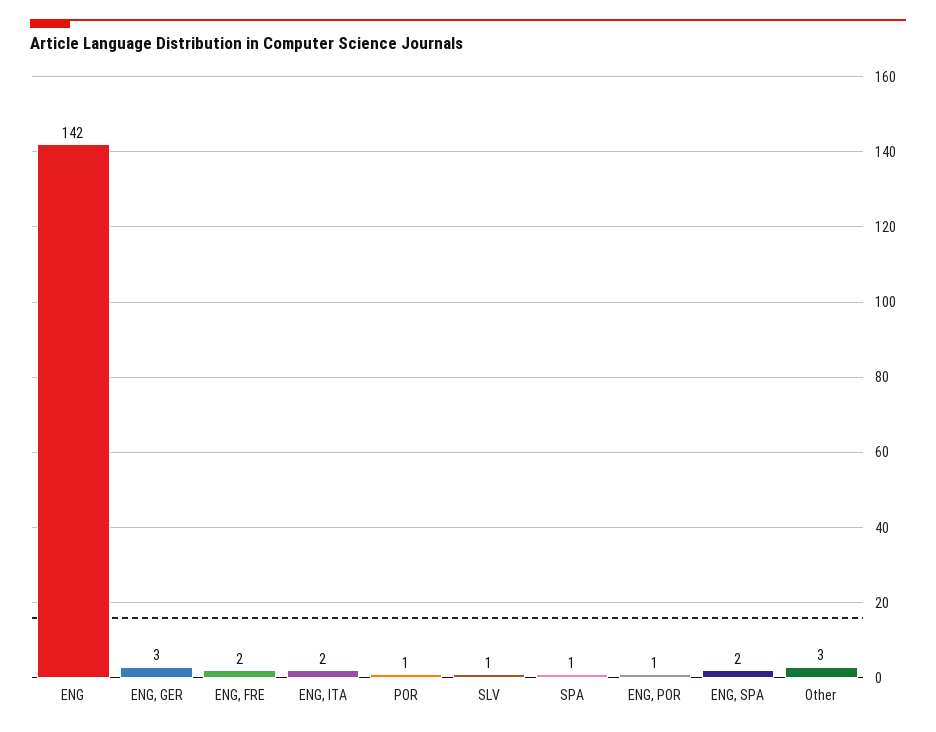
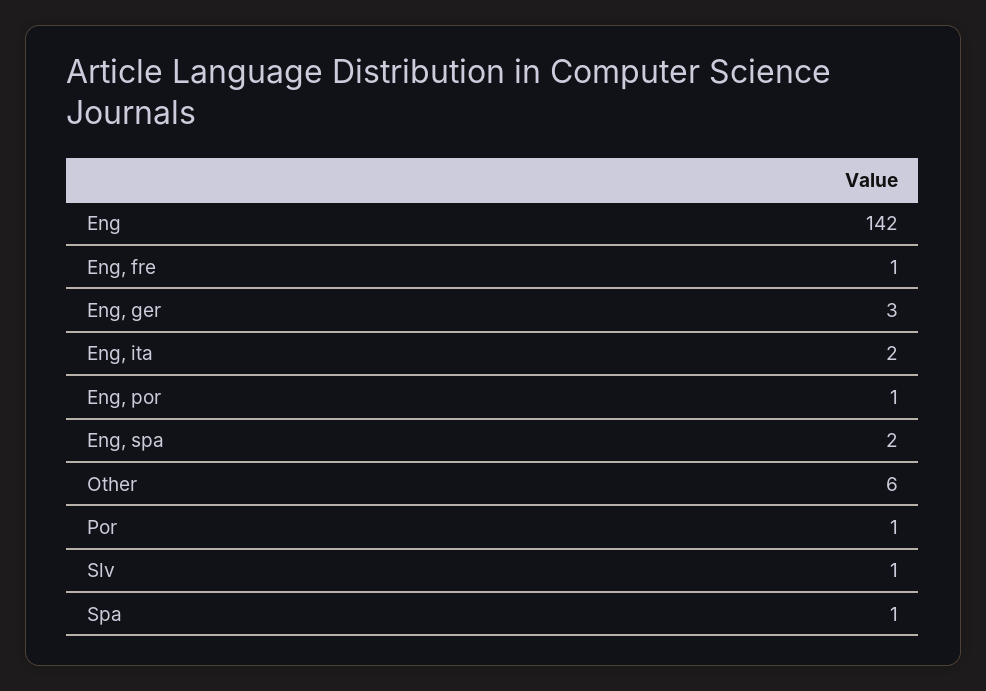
  {
    "ENG": 142,
    "ENG, GER": 3,
-   "ENG, FRE": 2,
+   "ENG, FRE": 1,
    "ENG, ITA": 2,
    "POR": 1,
    "SLV": 1,
    "SPA": 1,
    "ENG, POR": 1,
    "ENG, SPA": 2,
-   "Other": 3
+   "Other": 6
  }

